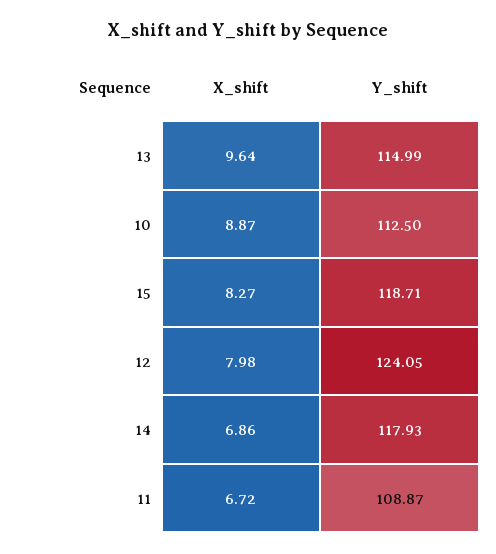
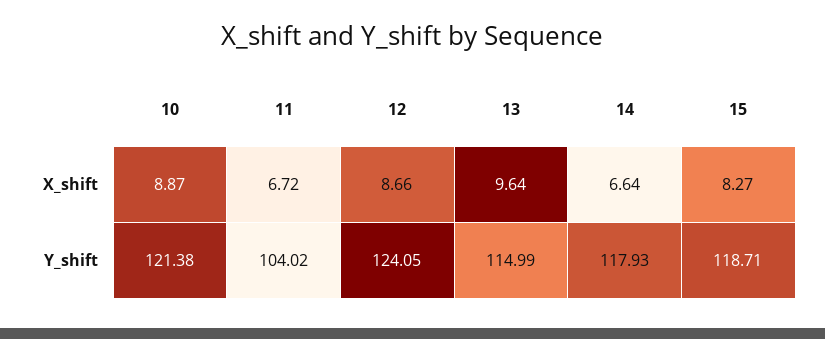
  {
    "X_shift": {
      "13": 9.64,
      "10": 8.87,
      "15": 8.27,
-     "12": 7.98,
+     "12": 8.66,
-     "14": 6.86,
+     "14": 6.64,
      "11": 6.72
    },
    "Y_shift": {
      "13": 114.99,
-     "10": 112.5,
+     "10": 121.38,
      "15": 118.71,
      "12": 124.05,
      "14": 117.93,
-     "11": 108.87
+     "11": 104.02
    }
  }

